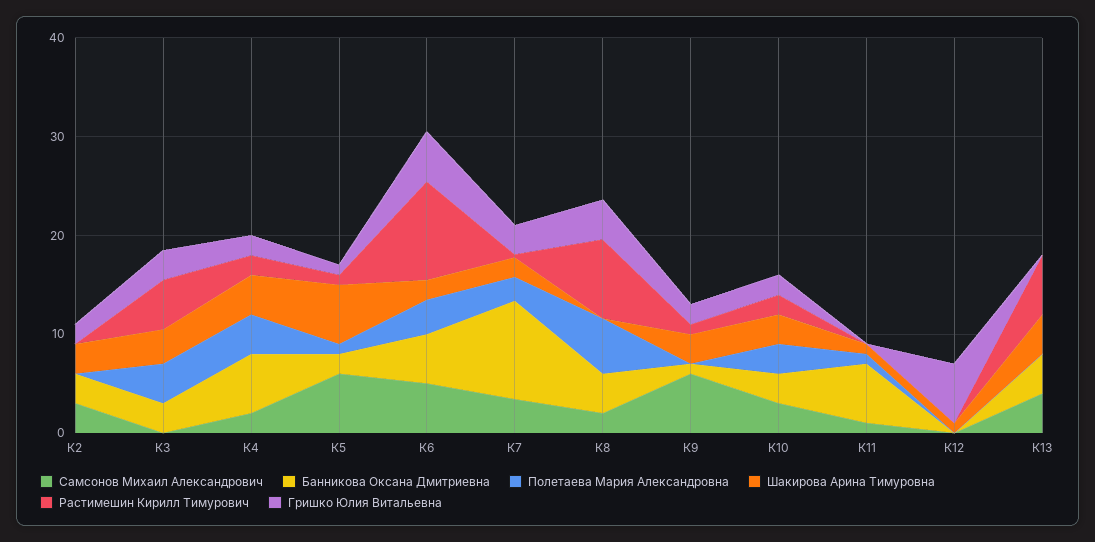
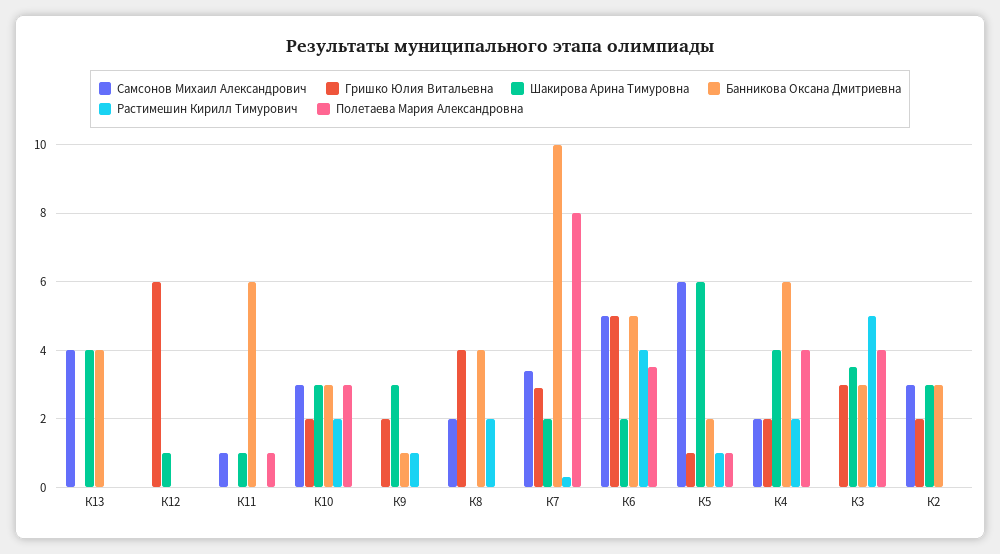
  {
    "Самсонов Михаил Александрович": {
      "К2": 3,
      "К3": 0,
      "К4": 2,
      "К5": 6,
      "К6": 5,
      "К7": 3.5,
      "К8": 2,
-     "К9": 6,
+     "К9": 0,
      "К10": 3,
      "К11": 1,
      "К12": 0,
      "К13": 4
    },
    "Банникова Оксана Дмитриевна": {
      "К2": 3,
      "К3": 3,
      "К4": 6,
      "К5": 2,
      "К6": 5,
      "К7": 10,
      "К8": 4,
      "К9": 1,
      "К10": 3,
      "К11": 6,
      "К12": 0,
      "К13": 4
    },
    "Полетаева Мария Александровна": {
      "К2": 0,
      "К3": 4,
      "К4": 4,
      "К5": 1,
      "К6": 3.5,
-     "К7": 2,
+     "К7": 8,
-     "К8": 6,
+     "К8": 0,
      "К9": 0,
      "К10": 3,
      "К11": 1,
      "К12": 0,
      "К13": 0
    },
    "Шакирова Арина Тимуровна": {
      "К2": 3,
      "К3": 3.5,
      "К4": 4,
      "К5": 6,
      "К6": 2,
      "К7": 2,
      "К8": 0,
      "К9": 3,
      "К10": 3,
      "К11": 1,
      "К12": 1,
      "К13": 4
    },
    "Растимешин Кирилл Тимурович": {
      "К2": 0,
      "К3": 5,
      "К4": 2,
      "К5": 1,
-     "К6": 10,
+     "К6": 4,
      "К7": 0.5,
-     "К8": 8,
+     "К8": 2,
      "К9": 1,
      "К10": 2,
      "К11": 0,
      "К12": 0,
-     "К13": 6
+     "К13": 0
    },
    "Гришко Юлия Витальевна": {
      "К2": 2,
      "К3": 3,
      "К4": 2,
      "К5": 1,
      "К6": 5,
      "К7": 3,
      "К8": 4,
      "К9": 2,
      "К10": 2,
      "К11": 0,
      "К12": 6,
      "К13": 0
    }
  }

